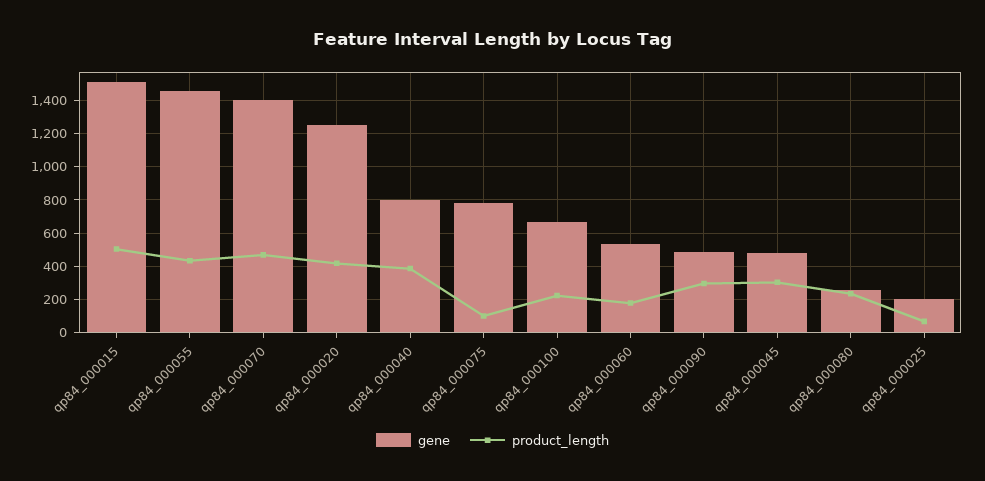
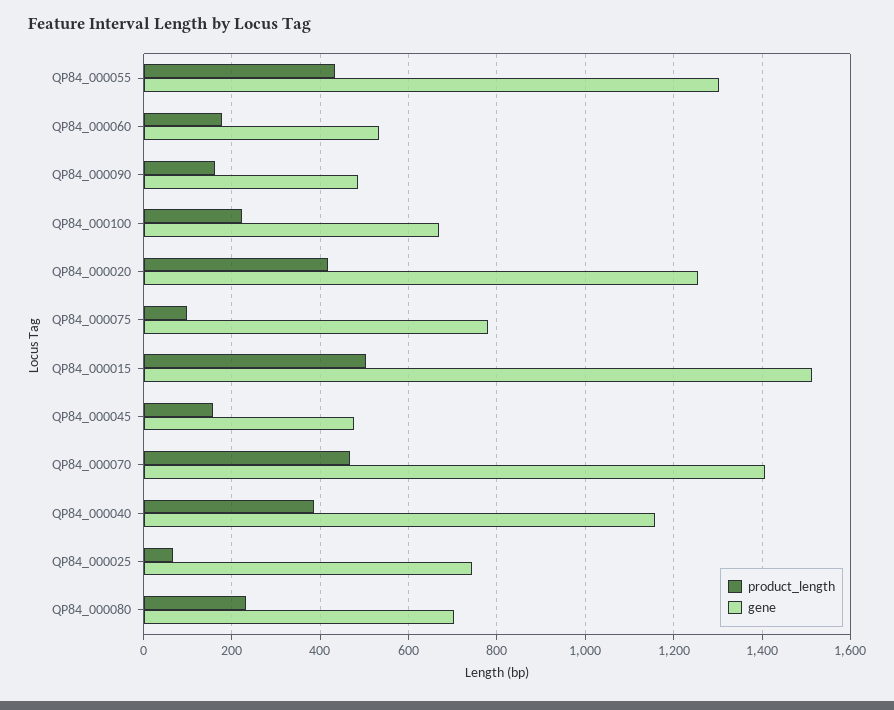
  {
    "gene": {
      "qp84_000015": 1520,
-     "qp84_000055": 1450,
+     "qp84_000055": 1300,
      "qp84_000070": 1400,
      "qp84_000020": 1260,
-     "qp84_000040": 800,
+     "qp84_000040": 1160,
      "qp84_000075": 780,
      "qp84_000100": 660,
      "qp84_000060": 540,
      "qp84_000090": 480,
      "qp84_000045": 480,
-     "qp84_000080": 250,
+     "qp84_000080": 700,
-     "qp84_000025": 200
+     "qp84_000025": 740
    },
    "product_length": {
      "qp84_000015": 500,
      "qp84_000055": 440,
      "qp84_000070": 460,
      "qp84_000020": 420,
      "qp84_000040": 380,
      "qp84_000075": 100,
      "qp84_000100": 220,
      "qp84_000060": 180,
-     "qp84_000090": 300,
+     "qp84_000090": 160,
-     "qp84_000045": 300,
+     "qp84_000045": 160,
      "qp84_000080": 240,
      "qp84_000025": 60
    }
  }

